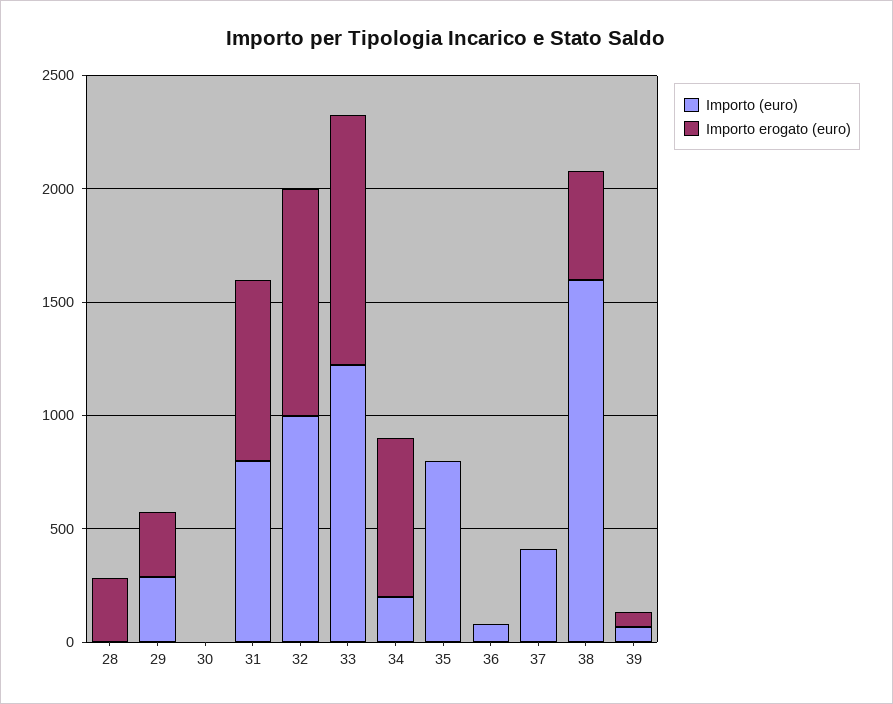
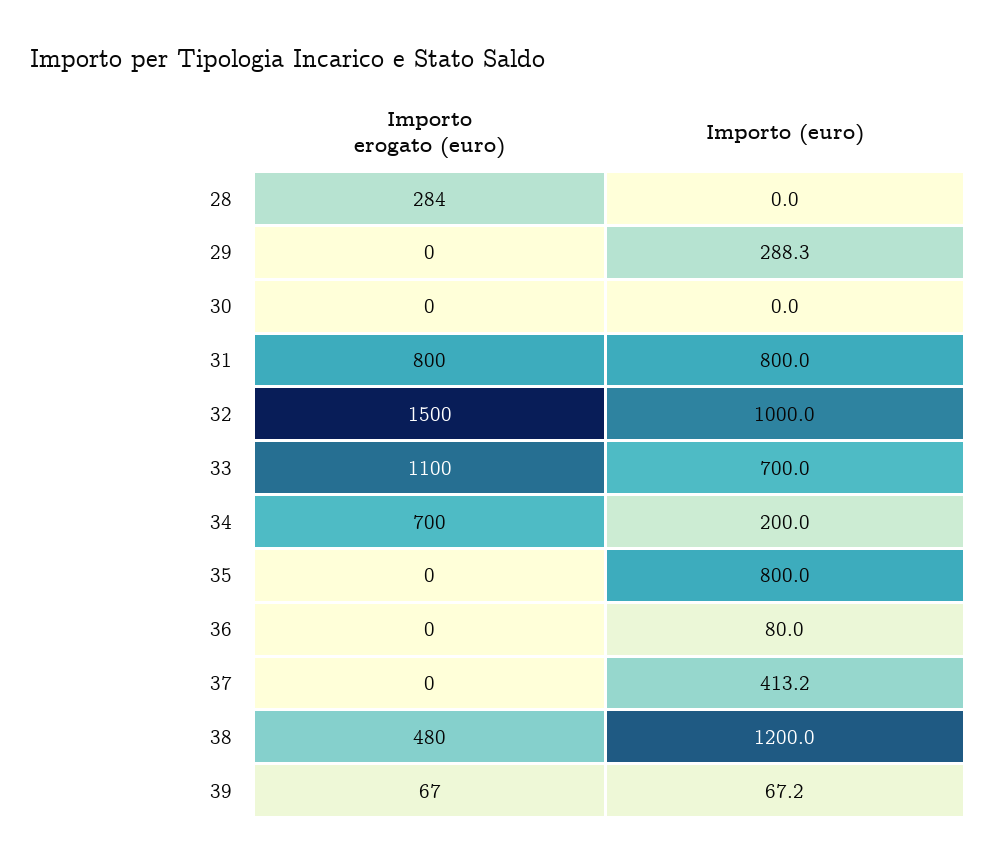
  {
    "Importo (euro)": {
      "28": 0,
      "29": 288.3,
      "30": 0,
      "31": 800,
      "32": 1000,
-     "33": 1200,
+     "33": 700,
      "34": 200,
      "35": 800,
      "36": 80,
      "37": 413.2,
-     "38": 1600,
+     "38": 1200,
      "39": 67.2
    },
    "Importo erogato (euro)": {
      "28": 284,
-     "29": 300,
+     "29": 0,
      "30": 0,
      "31": 800,
-     "32": 1000,
+     "32": 1500,
      "33": 1100,
      "34": 700,
      "35": 0,
      "36": 0,
      "37": 0,
      "38": 480,
      "39": 67
    }
  }

